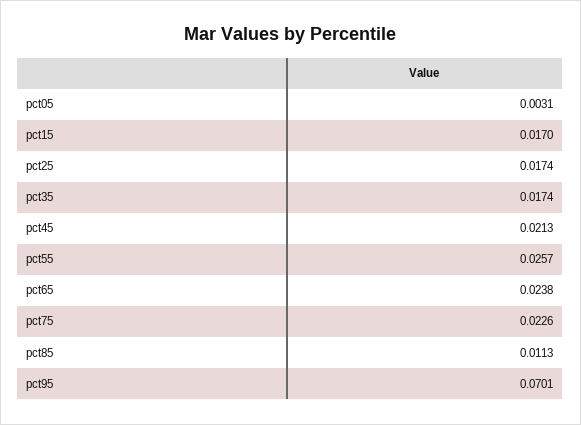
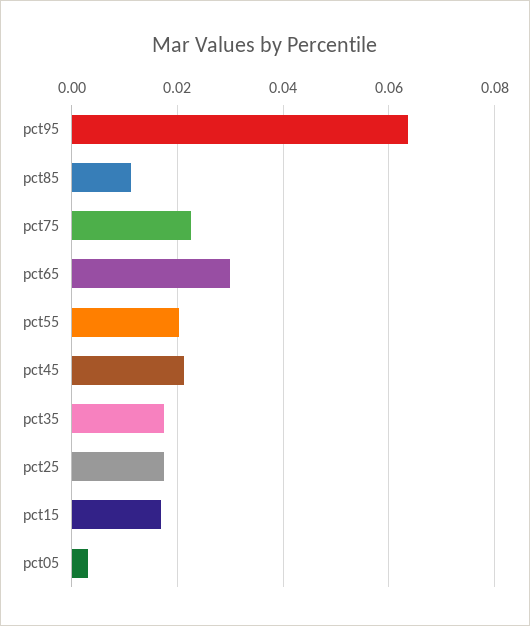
  {
    "pct05": 0.0031,
    "pct15": 0.017,
    "pct25": 0.0174,
    "pct35": 0.0174,
    "pct45": 0.0213,
-   "pct55": 0.0257,
+   "pct55": 0.02,
-   "pct65": 0.0238,
+   "pct65": 0.03,
    "pct75": 0.0226,
    "pct85": 0.0113,
-   "pct95": 0.0701
+   "pct95": 0.064
  }

